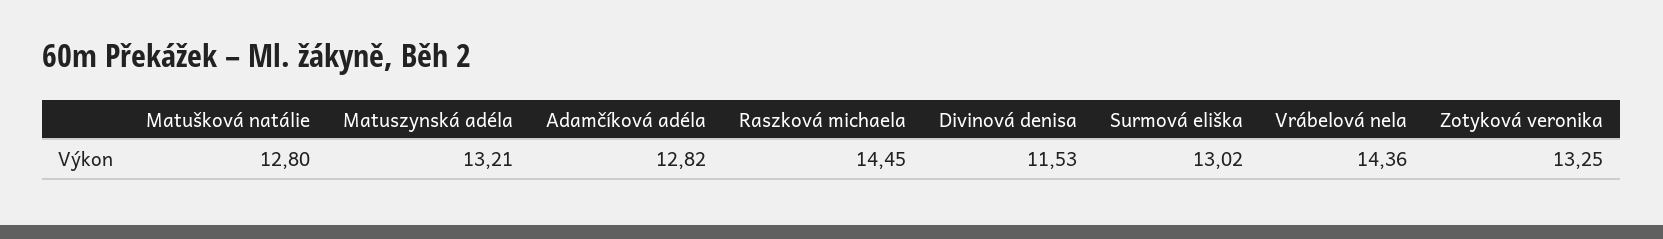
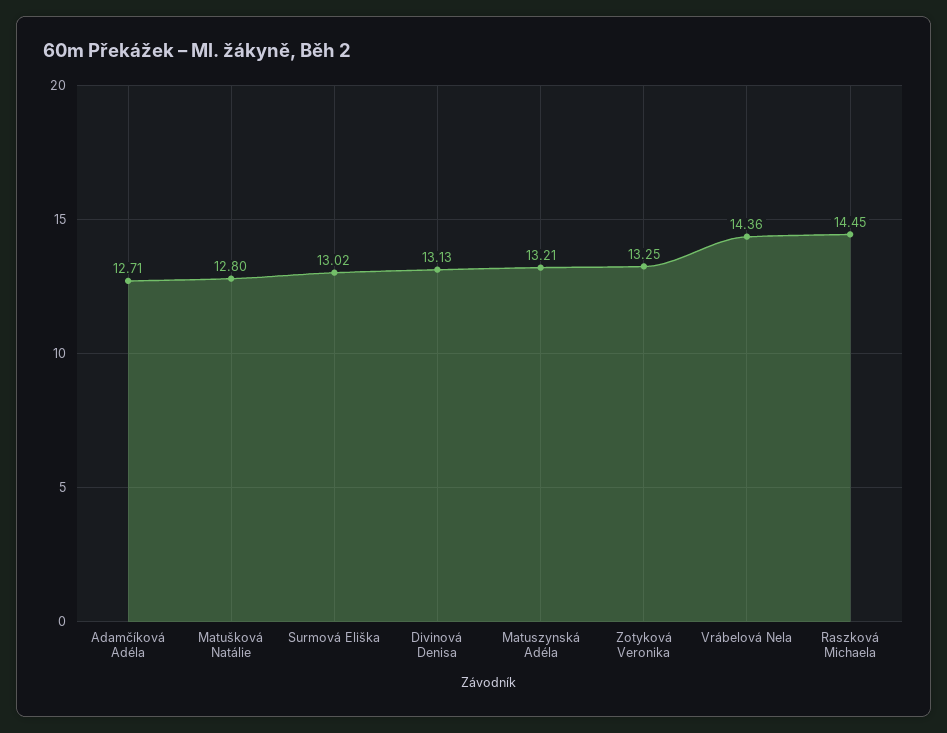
  {
    "Matušková natálie": 12.8,
    "Matuszynská adéla": 13.21,
-   "Adamčíková adéla": 12.82,
+   "Adamčíková adéla": 12.71,
    "Raszková michaela": 14.45,
-   "Divinová denisa": 11.53,
+   "Divinová denisa": 13.13,
    "Surmová eliška": 13.02,
    "Vrábelová nela": 14.36,
    "Zotyková veronika": 13.25
  }

